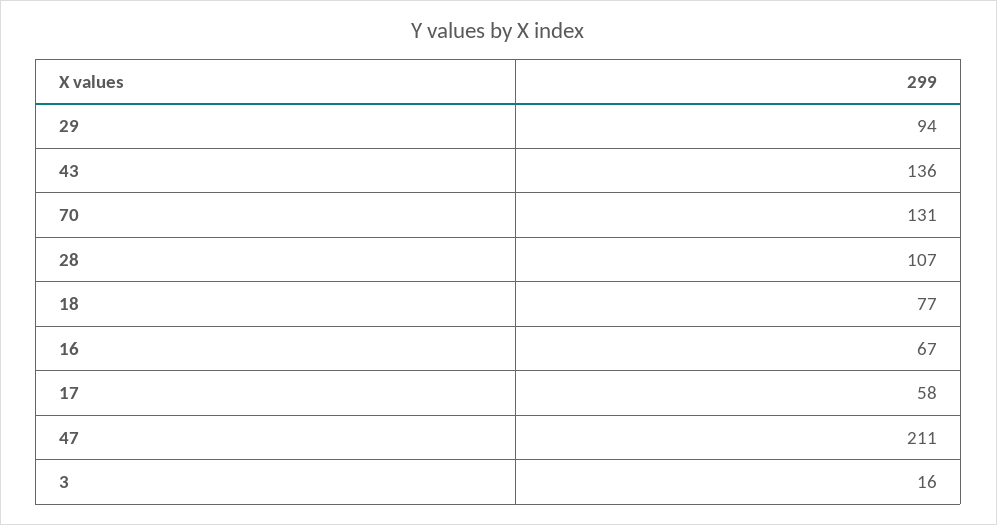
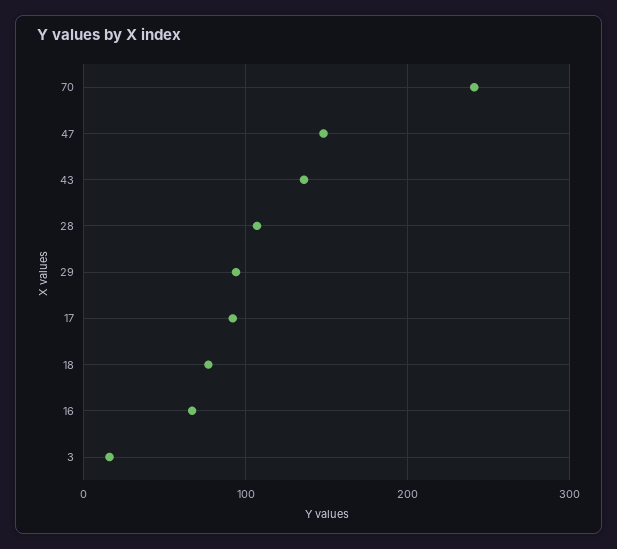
  {
    "29": 94,
    "43": 136,
-   "70": 131,
+   "70": 240,
    "28": 107,
    "18": 77,
    "16": 67,
-   "17": 58,
+   "17": 90,
-   "47": 211,
+   "47": 150,
    "3": 16
  }

